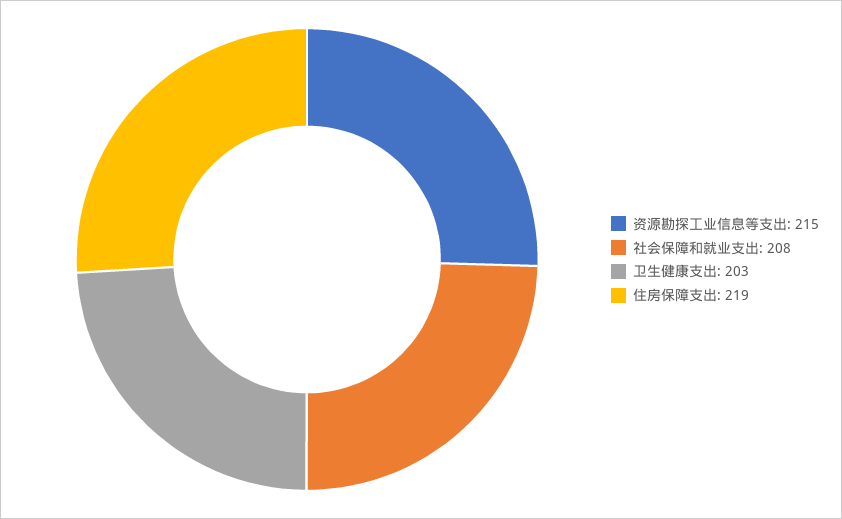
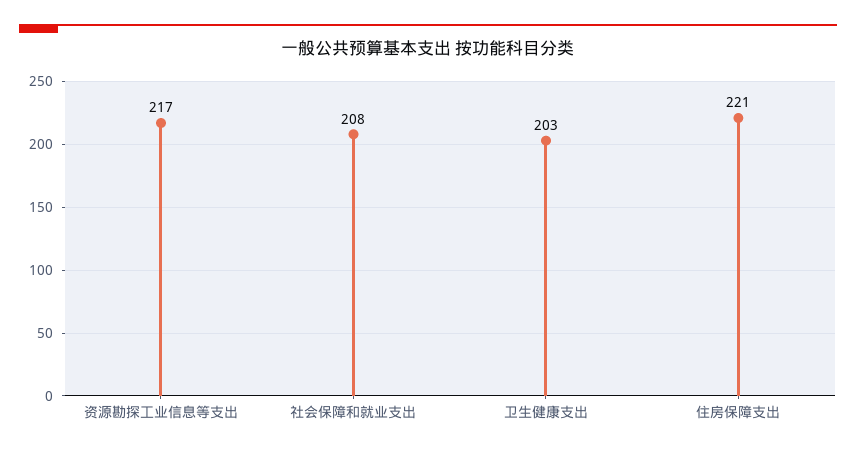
  {
-   "资源勘探工业信息等支出": 215,
+   "资源勘探工业信息等支出": 217,
    "社会保障和就业支出": 208,
    "卫生健康支出": 203,
-   "住房保障支出": 219
+   "住房保障支出": 221
  }

